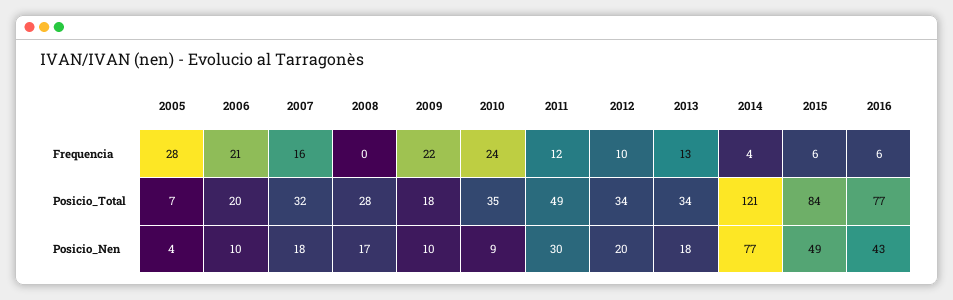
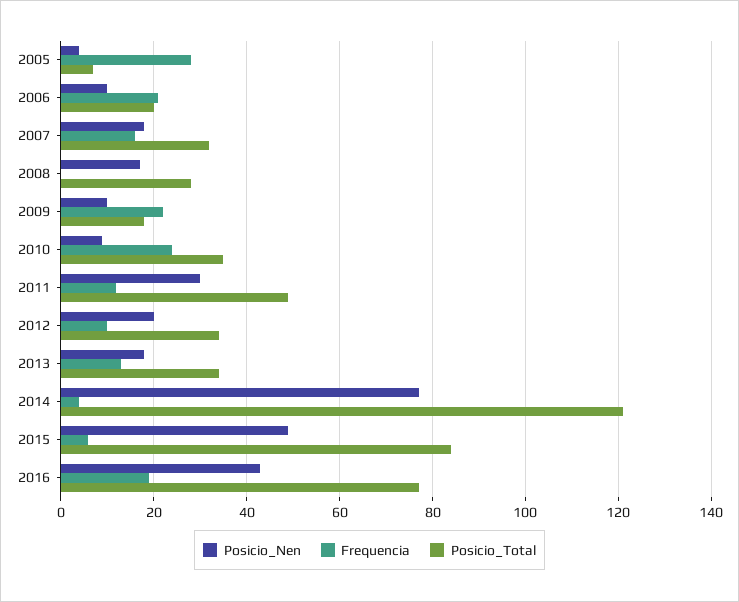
  {
    "Frequencia": {
      "2005": 28,
      "2006": 21,
      "2007": 16,
      "2008": 0,
      "2009": 22,
      "2010": 24,
      "2011": 12,
      "2012": 10,
      "2013": 13,
      "2014": 4,
      "2015": 6,
-     "2016": 6
+     "2016": 20
    },
    "Posicio_Total": {
      "2005": 7,
      "2006": 20,
      "2007": 32,
      "2008": 28,
      "2009": 18,
      "2010": 35,
      "2011": 49,
      "2012": 34,
      "2013": 34,
      "2014": 121,
      "2015": 84,
      "2016": 77
    },
    "Posicio_Nen": {
      "2005": 4,
      "2006": 10,
      "2007": 18,
      "2008": 17,
      "2009": 10,
      "2010": 9,
      "2011": 30,
      "2012": 20,
      "2013": 18,
      "2014": 77,
      "2015": 49,
      "2016": 43
    }
  }

